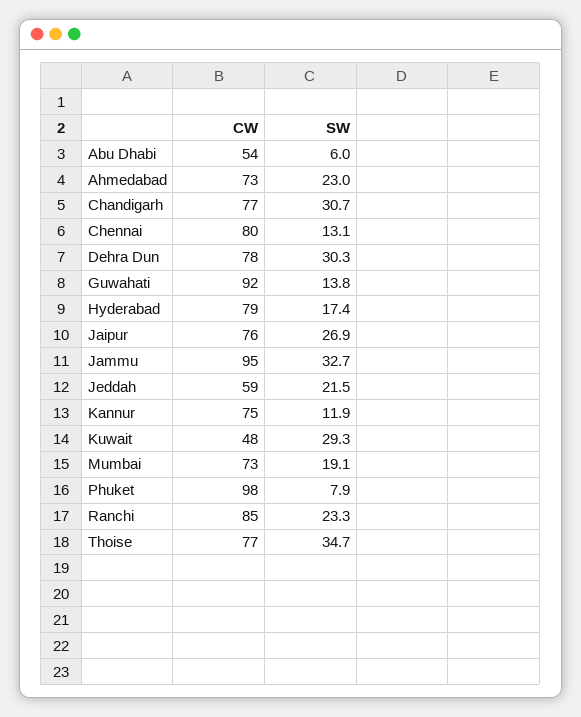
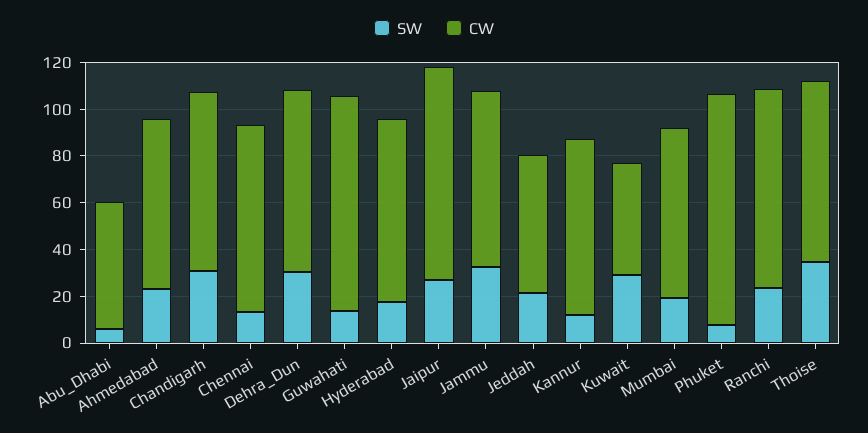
  {
    "CW": {
      "Abu Dhabi": 54,
      "Ahmedabad": 73,
      "Chandigarh": 77,
      "Chennai": 80,
      "Dehra Dun": 78,
      "Guwahati": 92,
      "Hyderabad": 79,
-     "Jaipur": 76,
+     "Jaipur": 90,
-     "Jammu": 95,
+     "Jammu": 75,
      "Jeddah": 59,
      "Kannur": 75,
      "Kuwait": 48,
      "Mumbai": 73,
      "Phuket": 98,
      "Ranchi": 85,
      "Thoise": 77
    },
    "SW": {
      "Abu Dhabi": 6,
      "Ahmedabad": 23,
      "Chandigarh": 30.7,
      "Chennai": 13.1,
      "Dehra Dun": 30.3,
      "Guwahati": 13.8,
      "Hyderabad": 17.4,
      "Jaipur": 26.9,
      "Jammu": 32.7,
      "Jeddah": 21.5,
      "Kannur": 11.9,
      "Kuwait": 29.3,
      "Mumbai": 19.1,
      "Phuket": 7.9,
      "Ranchi": 23.3,
      "Thoise": 34.7
    }
  }

